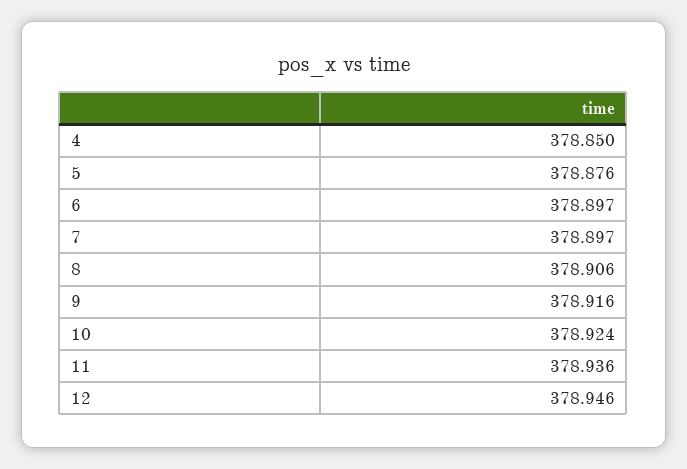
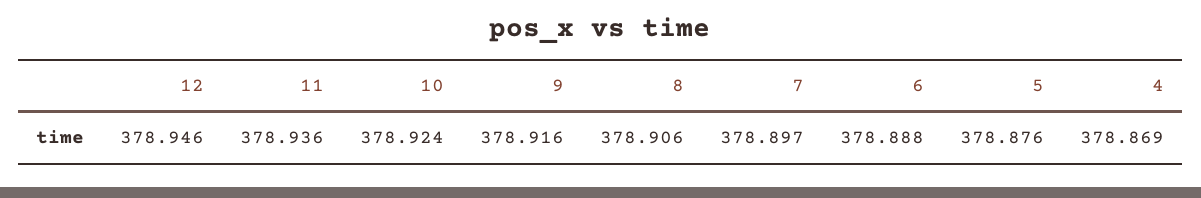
  {
-   "4": 378.85,
+   "4": 378.869,
    "5": 378.876,
-   "6": 378.897,
+   "6": 378.888,
    "7": 378.897,
    "8": 378.906,
    "9": 378.916,
    "10": 378.924,
    "11": 378.936,
    "12": 378.946
  }

